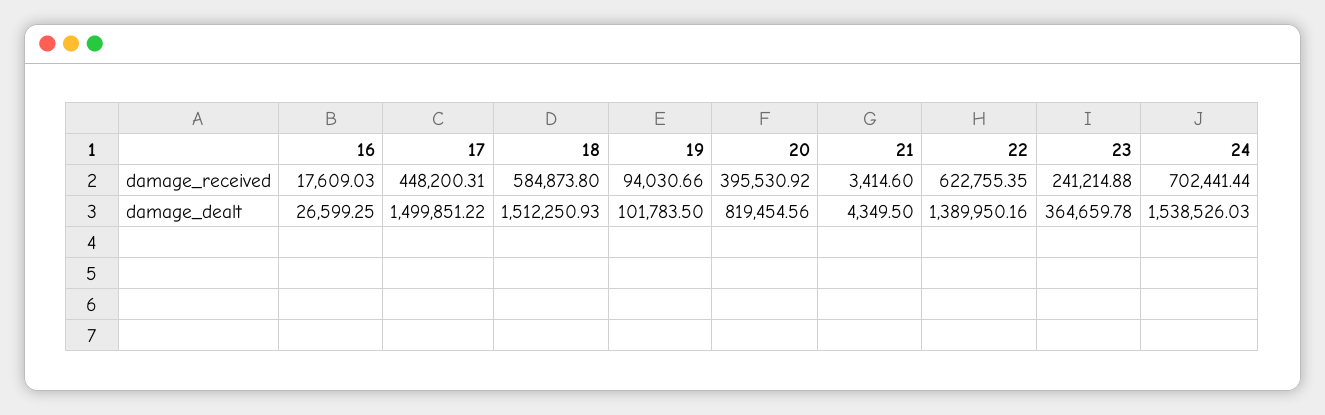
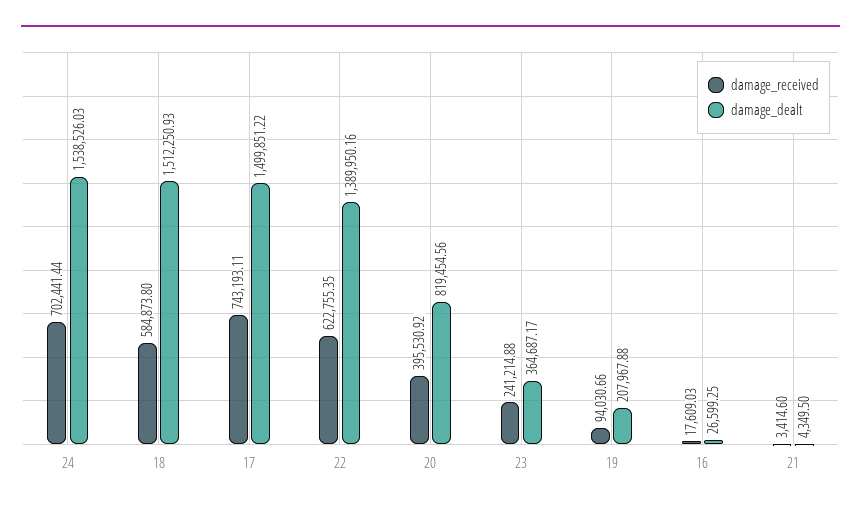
  {
    "damage_received": {
      "16": 17609.03,
-     "17": 448200.31,
+     "17": 743193.11,
      "18": 584873.8,
      "19": 94030.66,
      "20": 395530.92,
      "21": 3414.6,
      "22": 622755.35,
      "23": 241214.88,
      "24": 702441.44
    },
    "damage_dealt": {
      "16": 26599.25,
      "17": 1499851.22,
      "18": 1512250.93,
-     "19": 101783.5,
+     "19": 207967.88,
      "20": 819454.56,
      "21": 4349.5,
      "22": 1389950.16,
-     "23": 364659.78,
+     "23": 364687.17,
      "24": 1538526.03
    }
  }

